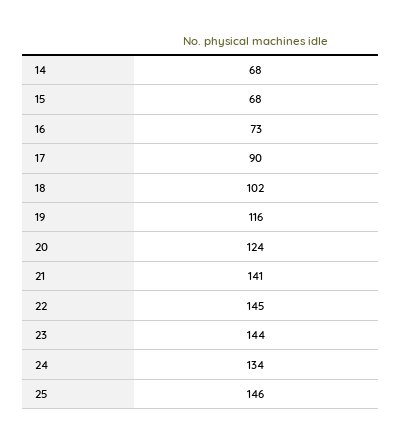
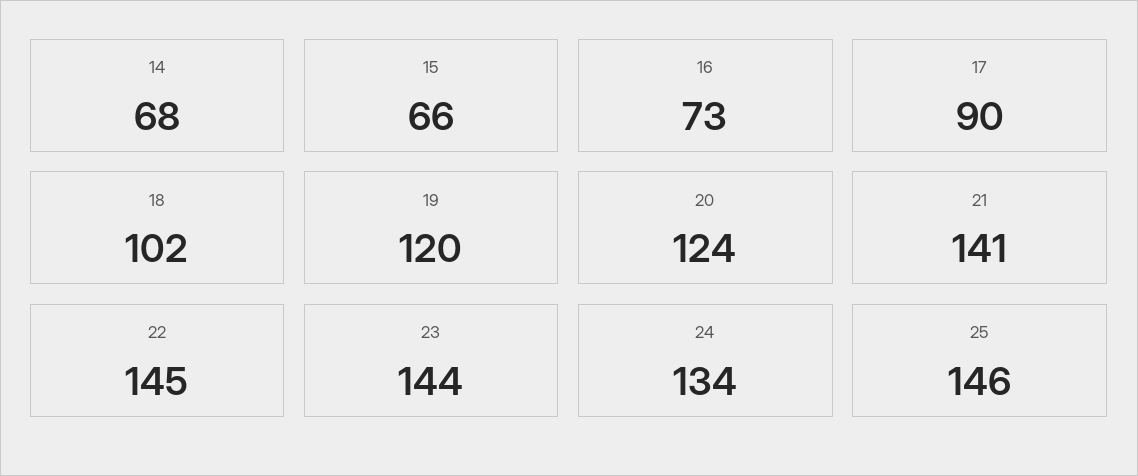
  {
    "14": 68,
-   "15": 68,
+   "15": 66,
    "16": 73,
    "17": 90,
    "18": 102,
-   "19": 116,
+   "19": 120,
    "20": 124,
    "21": 141,
    "22": 145,
    "23": 144,
    "24": 134,
    "25": 146
  }

